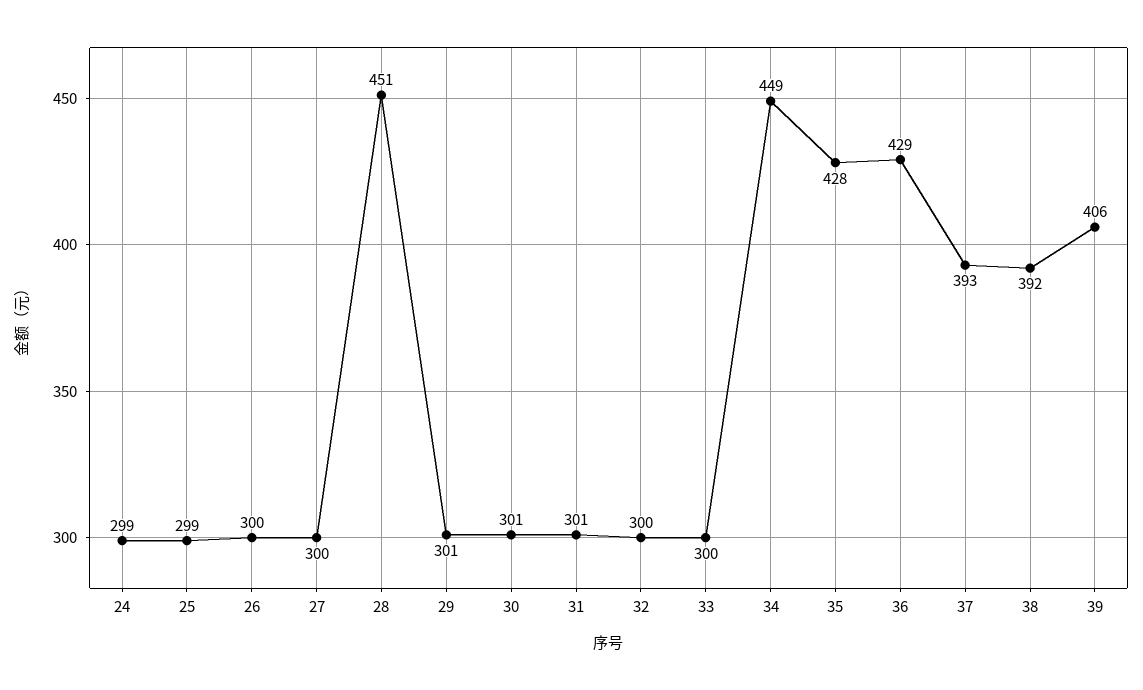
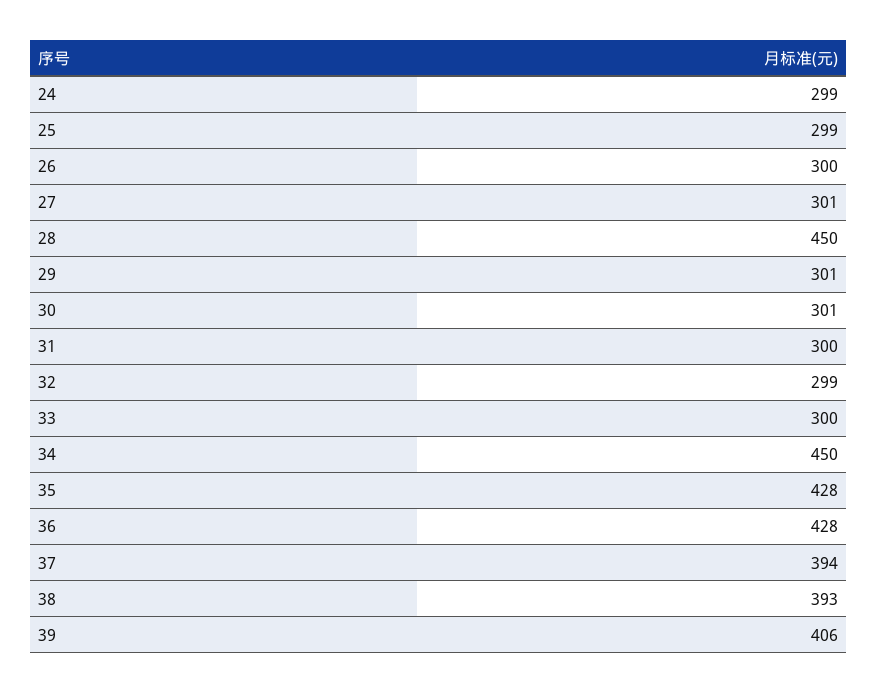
  {
    "24": 299,
    "25": 299,
    "26": 300,
-   "27": 300,
+   "27": 301,
-   "28": 451,
+   "28": 450,
    "29": 301,
    "30": 301,
-   "31": 301,
+   "31": 300,
-   "32": 300,
+   "32": 299,
    "33": 300,
-   "34": 449,
+   "34": 450,
    "35": 428,
-   "36": 429,
+   "36": 428,
-   "37": 393,
+   "37": 394,
-   "38": 392,
+   "38": 393,
    "39": 406
  }

